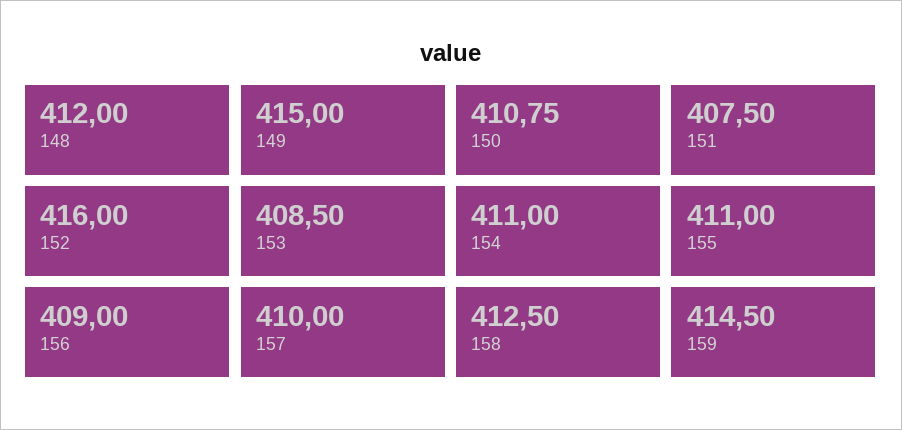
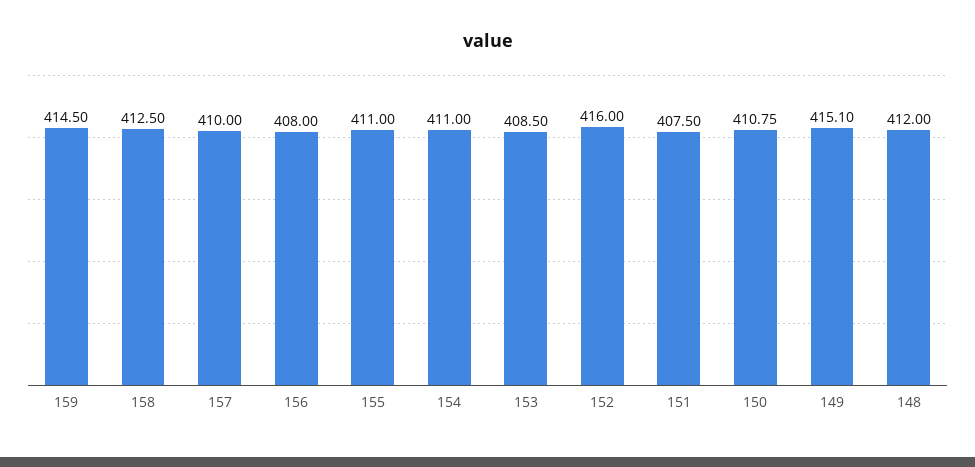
  {
    "148": 412,
-   "149": 415,
+   "149": 415.1,
    "150": 410.75,
    "151": 407.5,
    "152": 416,
    "153": 408.5,
    "154": 411,
    "155": 411,
-   "156": 409,
+   "156": 408,
    "157": 410,
    "158": 412.5,
    "159": 414.5
  }

